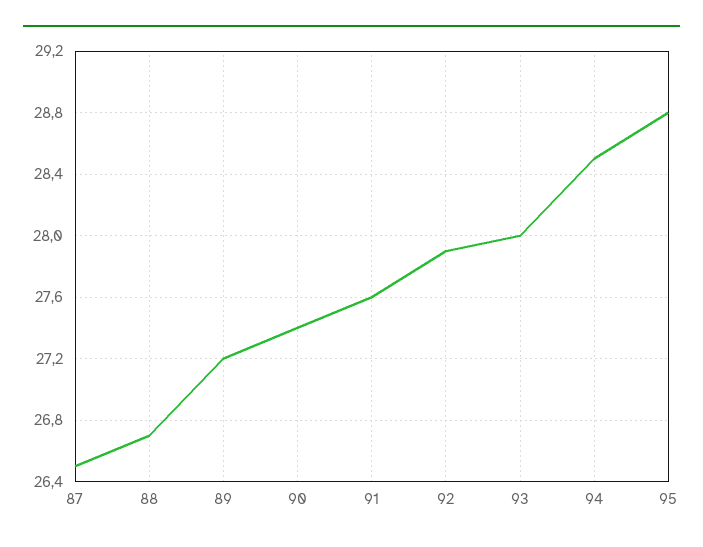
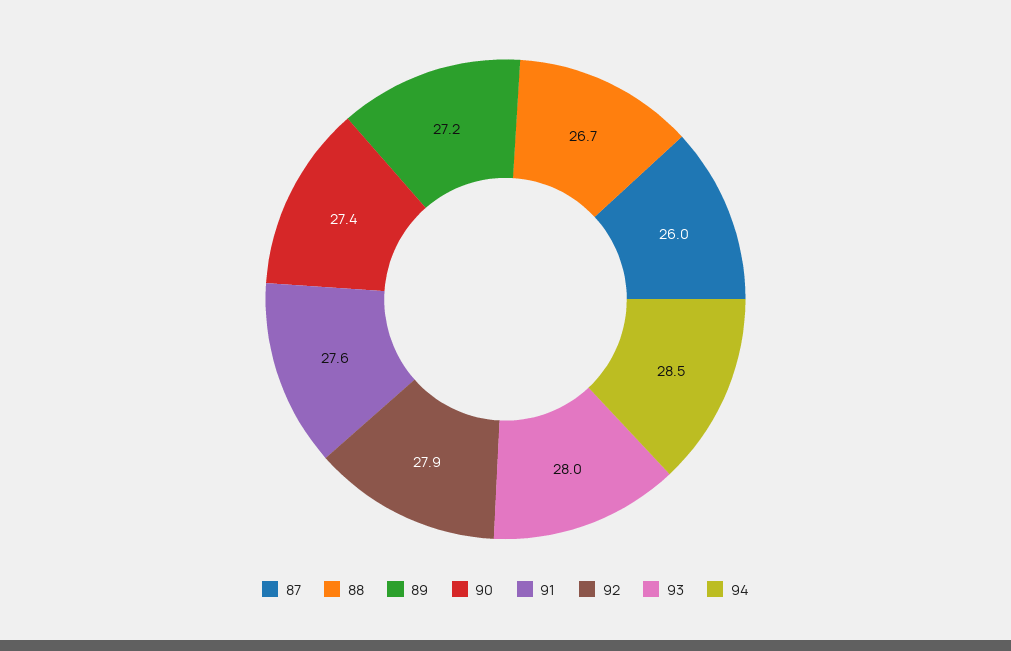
  {
-   "87": 26.5,
+   "87": 26,
    "88": 26.7,
    "89": 27.2,
    "90": 27.4,
    "91": 27.6,
    "92": 27.9,
    "93": 28,
-   "94": 28.5,
+   "94": 28.5
-   "95": 28.8
  }

